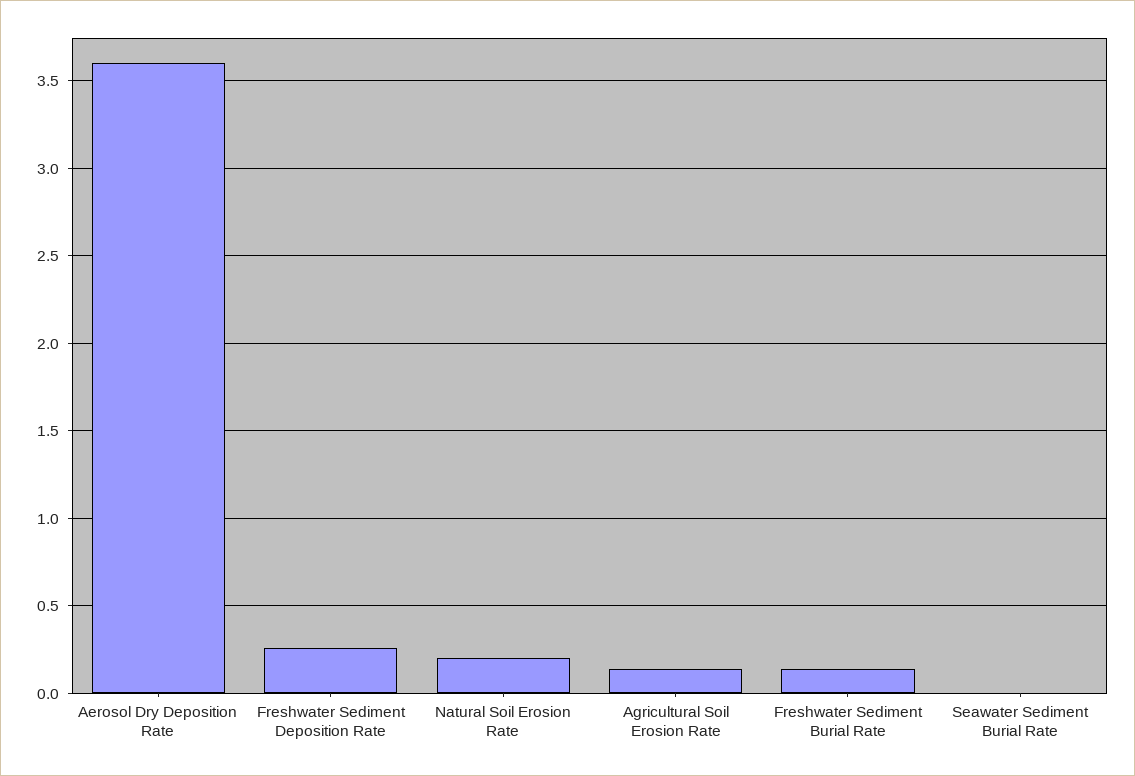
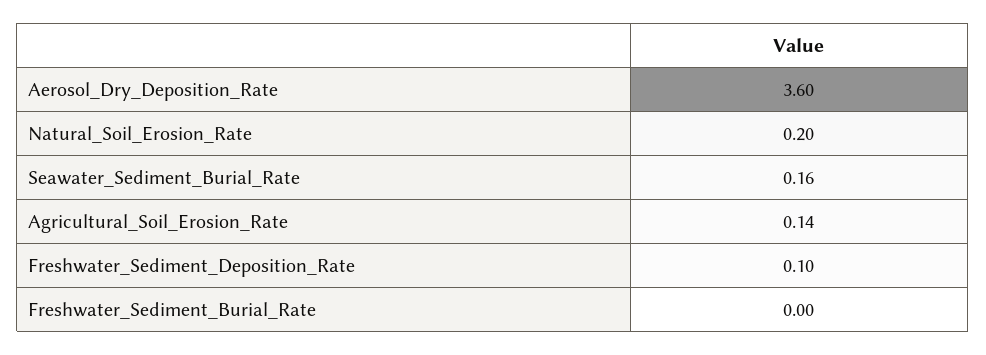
  {
    "Aerosol Dry Deposition Rate": 3.6,
-   "Freshwater Sediment Deposition Rate": 0.25,
+   "Freshwater Sediment Deposition Rate": 0.1,
    "Natural Soil Erosion Rate": 0.2,
    "Agricultural Soil Erosion Rate": 0.14,
-   "Freshwater Sediment Burial Rate": 0.15,
+   "Freshwater Sediment Burial Rate": 0,
-   "Seawater Sediment Burial Rate": 0
+   "Seawater Sediment Burial Rate": 0.16
  }

